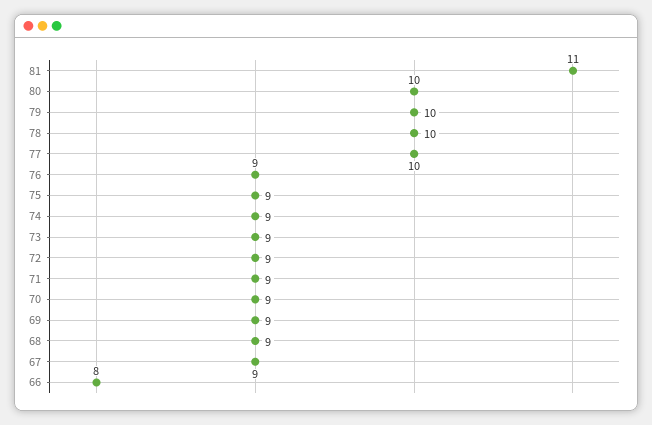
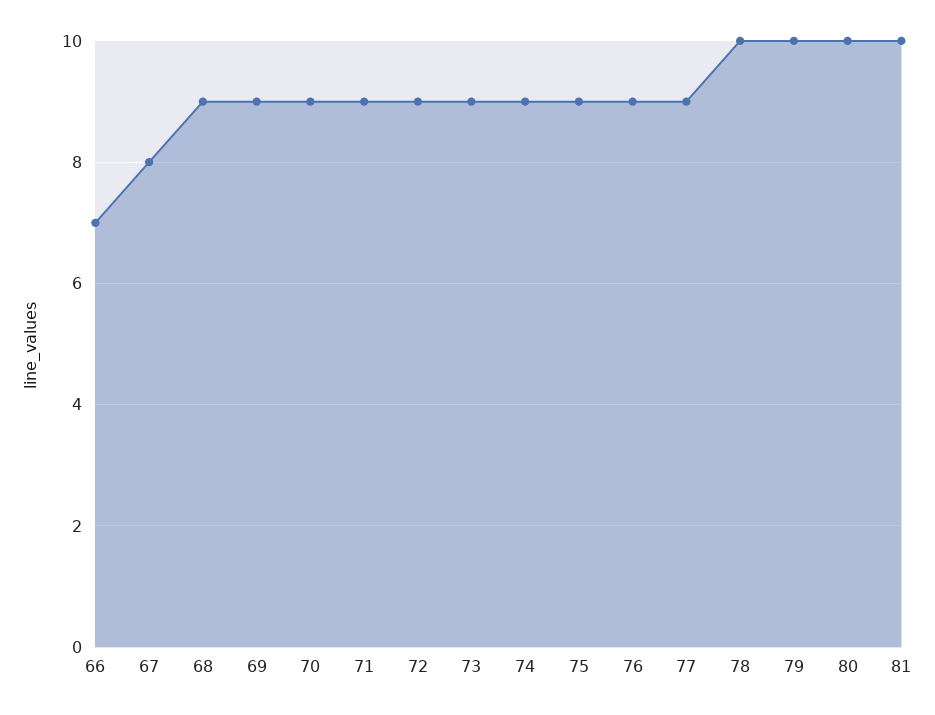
  {
-   "81": 11,
+   "81": 10,
    "80": 10,
    "79": 10,
    "78": 10,
-   "77": 10,
+   "77": 9,
    "76": 9,
    "75": 9,
    "74": 9,
    "73": 9,
    "72": 9,
    "71": 9,
    "70": 9,
    "69": 9,
    "68": 9,
-   "67": 9,
+   "67": 8,
-   "66": 8
+   "66": 7
  }

